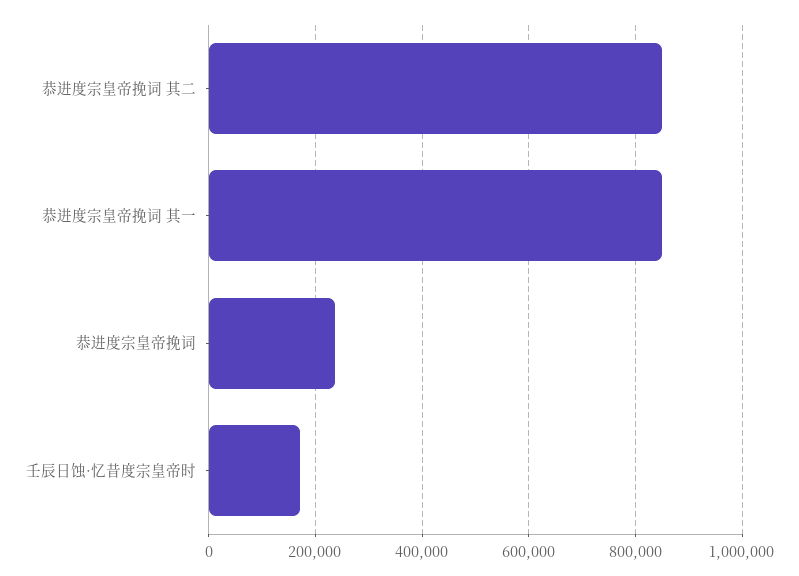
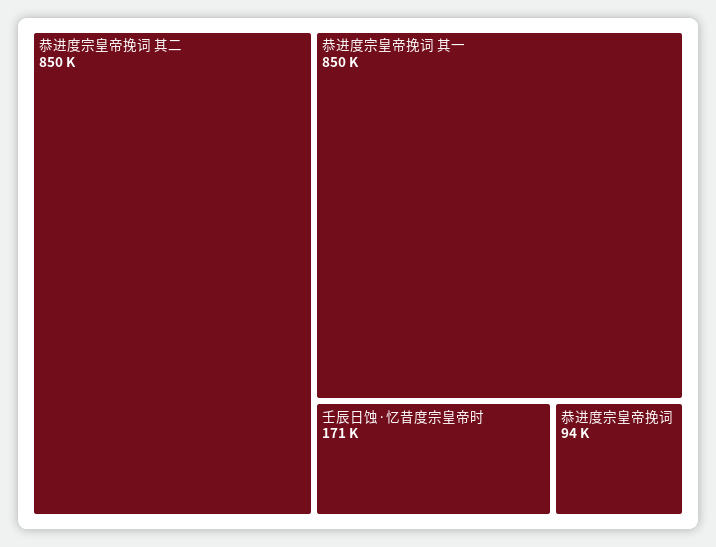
  {
    "恭进度宗皇帝挽词 其二": 850000,
    "恭进度宗皇帝挽词 其一": 850000,
-   "恭进度宗皇帝挽词": 240000,
+   "恭进度宗皇帝挽词": 94000,
    "壬辰日蚀·忆昔度宗皇帝时": 171000
  }

